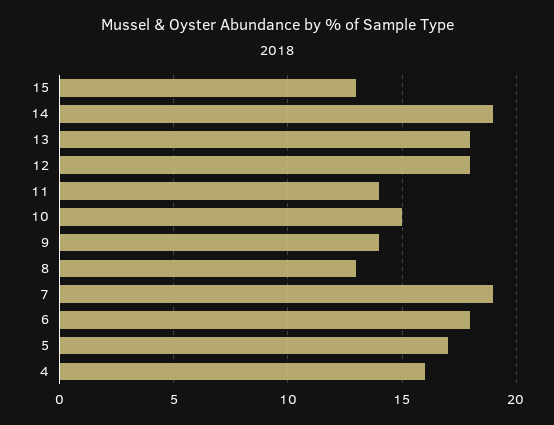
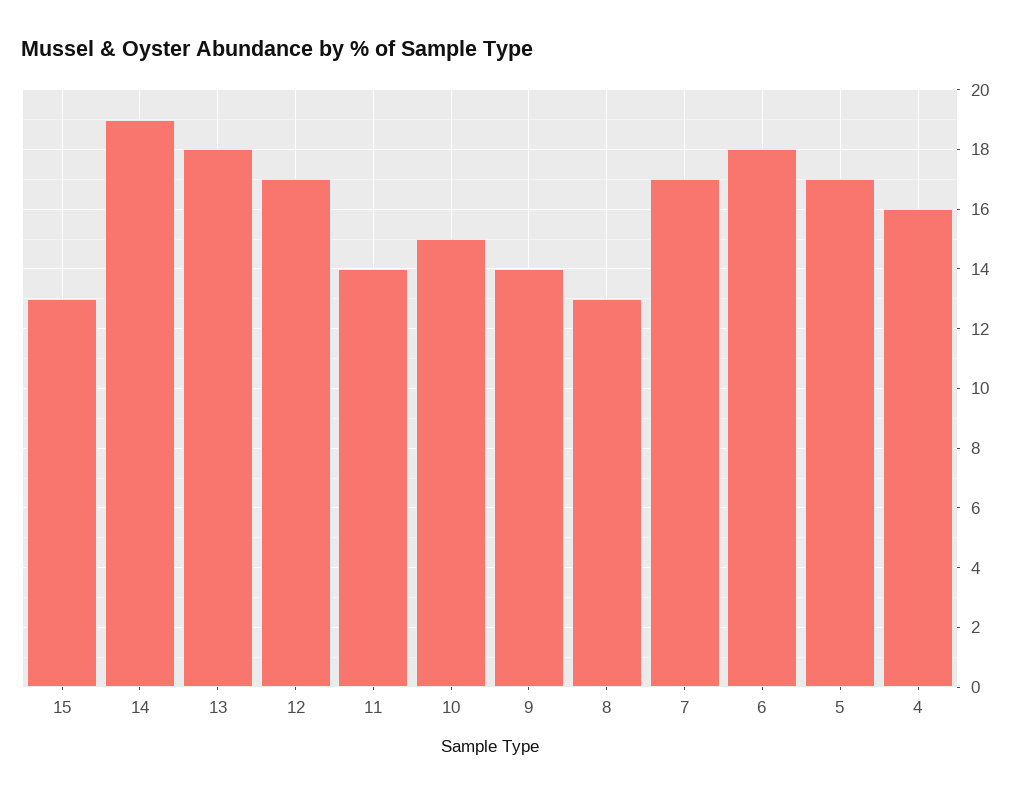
  {
    "15": 13,
    "14": 19,
    "13": 18,
-   "12": 18,
+   "12": 17,
    "11": 14,
    "10": 15,
    "9": 14,
    "8": 13,
-   "7": 19,
+   "7": 17,
    "6": 18,
    "5": 17,
    "4": 16
  }

